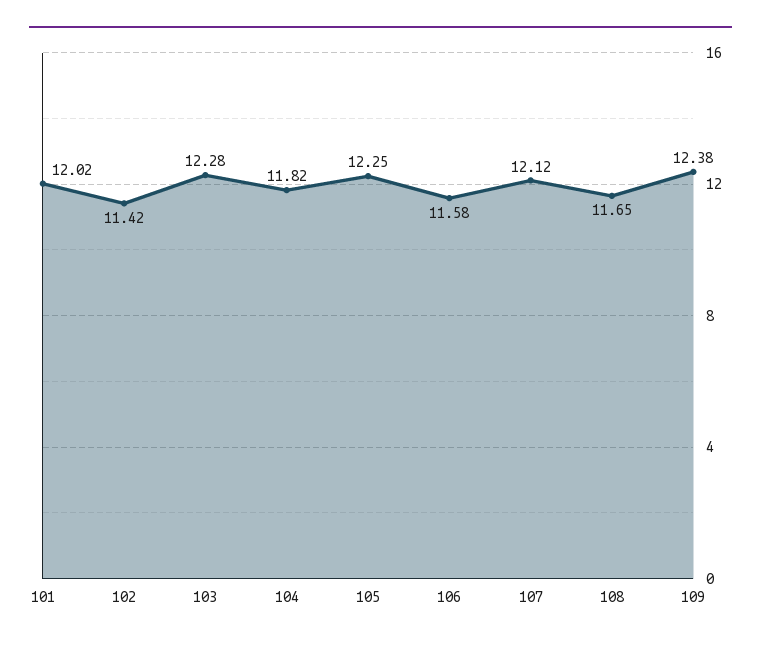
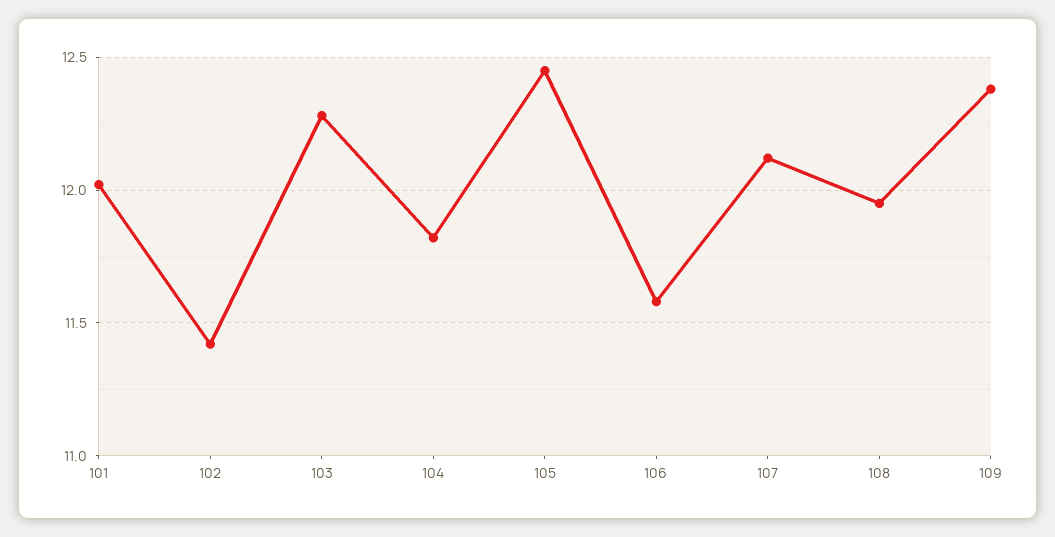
  {
    "101": 12.02,
    "102": 11.42,
    "103": 12.28,
    "104": 11.82,
-   "105": 12.25,
+   "105": 12.45,
    "106": 11.58,
    "107": 12.12,
-   "108": 11.65,
+   "108": 11.95,
    "109": 12.38
  }

